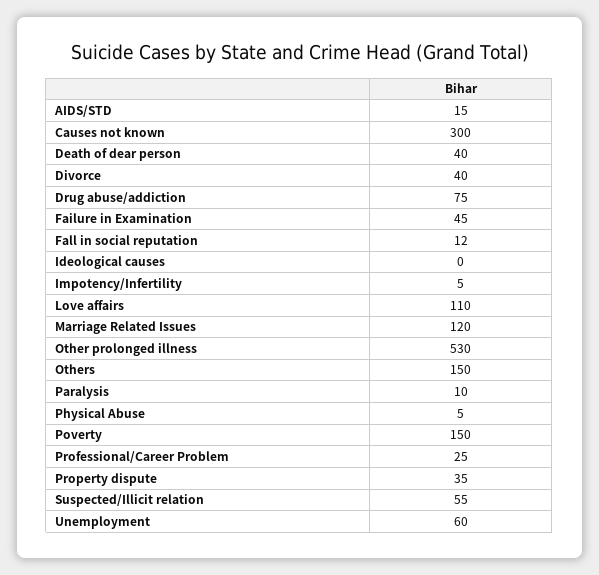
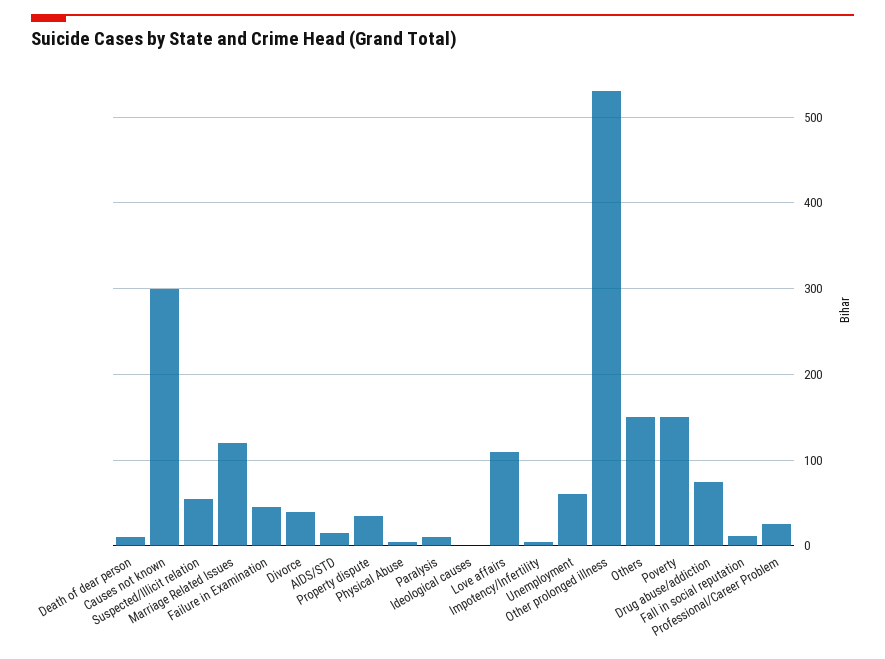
  {
    "AIDS/STD": 15,
    "Causes not known": 300,
-   "Death of dear person": 40,
+   "Death of dear person": 10,
    "Divorce": 40,
    "Drug abuse/addiction": 75,
    "Failure in Examination": 45,
    "Fall in social reputation": 12,
    "Ideological causes": 0,
    "Impotency/Infertility": 5,
    "Love affairs": 110,
    "Marriage Related Issues": 120,
    "Other prolonged illness": 530,
    "Others": 150,
    "Paralysis": 10,
    "Physical Abuse": 5,
    "Poverty": 150,
    "Professional/Career Problem": 25,
    "Property dispute": 35,
    "Suspected/Illicit relation": 55,
    "Unemployment": 60
  }

